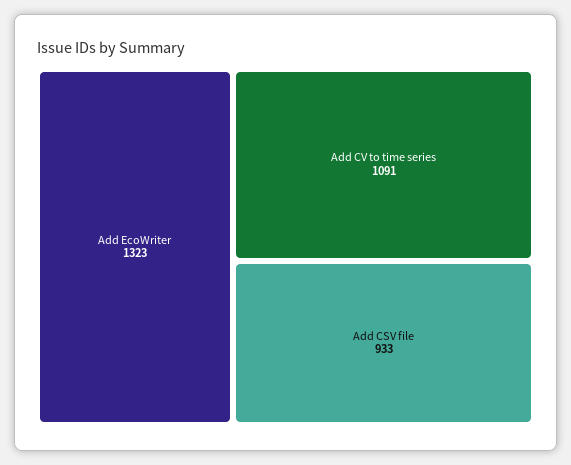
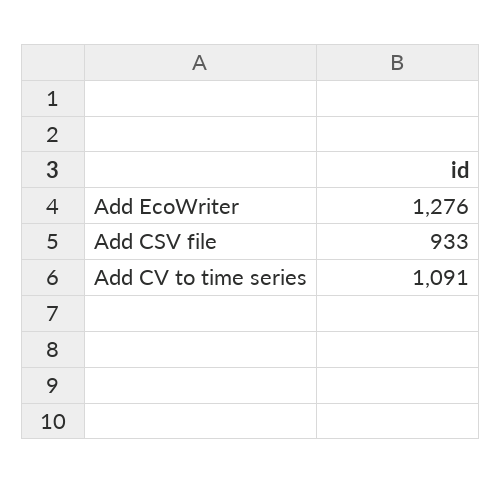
  {
-   "Add EcoWriter": 1323,
+   "Add EcoWriter": 1276,
    "Add CV to time series": 1091,
    "Add CSV file": 933
  }

